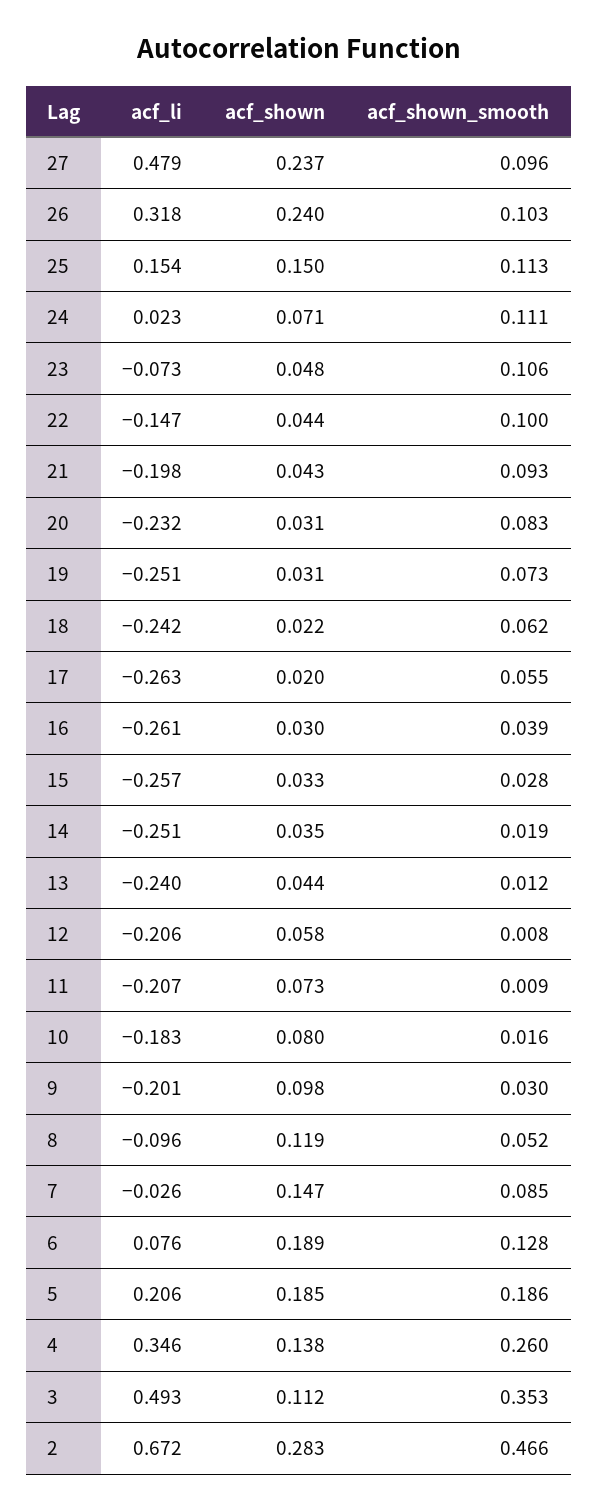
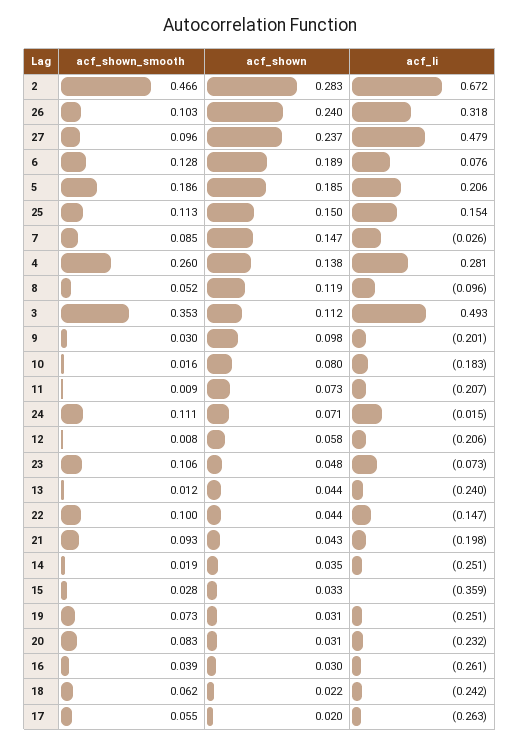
  {
    "acf_li": {
      "27": 0.479,
      "26": 0.318,
      "25": 0.154,
-     "24": 0.023,
+     "24": -0.015,
      "23": -0.073,
      "22": -0.147,
      "21": -0.198,
      "20": -0.232,
      "19": -0.251,
      "18": -0.242,
      "17": -0.263,
      "16": -0.261,
-     "15": -0.257,
+     "15": -0.359,
      "14": -0.251,
      "13": -0.24,
      "12": -0.206,
      "11": -0.207,
      "10": -0.183,
      "9": -0.201,
      "8": -0.096,
      "7": -0.026,
      "6": 0.076,
      "5": 0.206,
-     "4": 0.346,
+     "4": 0.281,
      "3": 0.493,
      "2": 0.672
    },
    "acf_shown": {
      "27": 0.237,
      "26": 0.24,
      "25": 0.15,
      "24": 0.071,
      "23": 0.048,
      "22": 0.044,
      "21": 0.043,
      "20": 0.031,
      "19": 0.031,
      "18": 0.022,
      "17": 0.02,
      "16": 0.03,
      "15": 0.033,
      "14": 0.035,
      "13": 0.044,
      "12": 0.058,
      "11": 0.073,
      "10": 0.08,
      "9": 0.098,
      "8": 0.119,
      "7": 0.147,
      "6": 0.189,
      "5": 0.185,
      "4": 0.138,
      "3": 0.112,
      "2": 0.283
    },
    "acf_shown_smooth": {
      "27": 0.096,
      "26": 0.103,
      "25": 0.113,
      "24": 0.111,
      "23": 0.106,
      "22": 0.1,
      "21": 0.093,
      "20": 0.083,
      "19": 0.073,
      "18": 0.062,
      "17": 0.055,
      "16": 0.039,
      "15": 0.028,
      "14": 0.019,
      "13": 0.012,
      "12": 0.008,
      "11": 0.009,
      "10": 0.016,
      "9": 0.03,
      "8": 0.052,
      "7": 0.085,
      "6": 0.128,
      "5": 0.186,
      "4": 0.26,
      "3": 0.353,
      "2": 0.466
    }
  }

